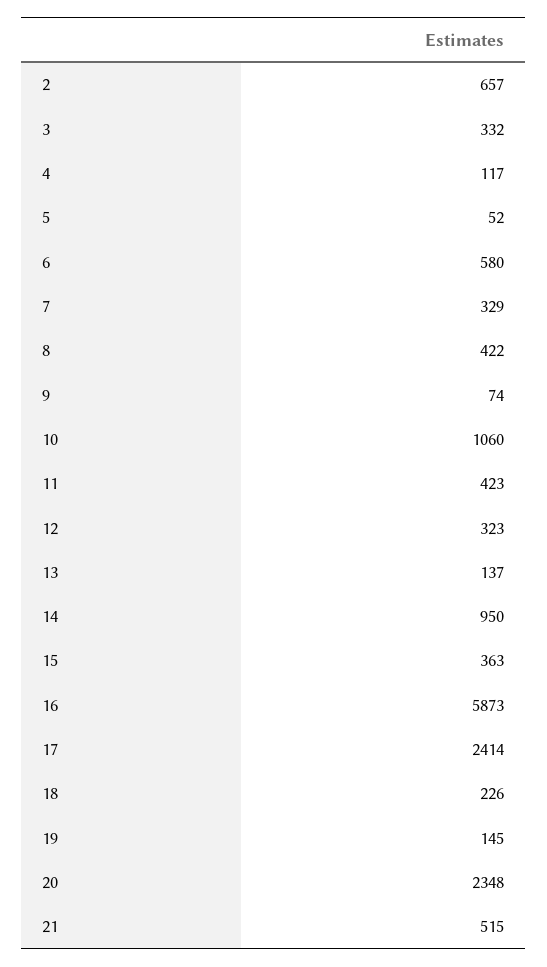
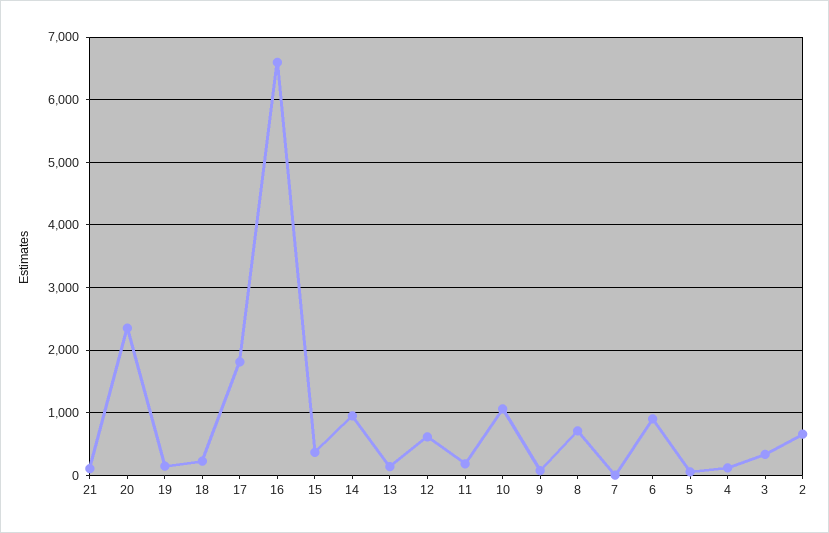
  {
    "2": 657,
    "3": 332,
    "4": 117,
    "5": 52,
-   "6": 580,
+   "6": 900,
-   "7": 329,
+   "7": 0,
-   "8": 422,
+   "8": 700,
    "9": 74,
    "10": 1060,
-   "11": 423,
+   "11": 200,
-   "12": 323,
+   "12": 600,
    "13": 137,
    "14": 950,
    "15": 363,
-   "16": 5873,
+   "16": 6600,
-   "17": 2414,
+   "17": 1800,
    "18": 226,
    "19": 145,
    "20": 2348,
-   "21": 515
+   "21": 100
  }

